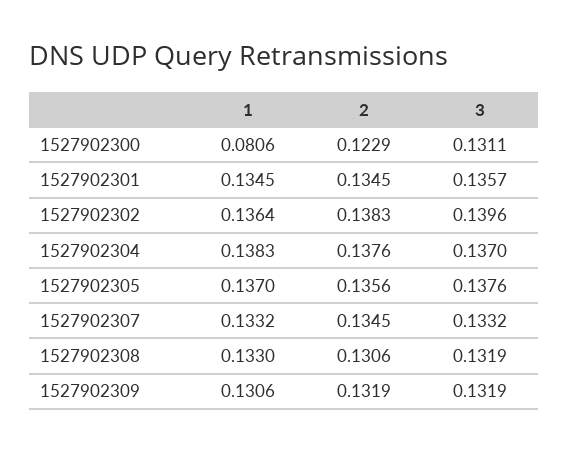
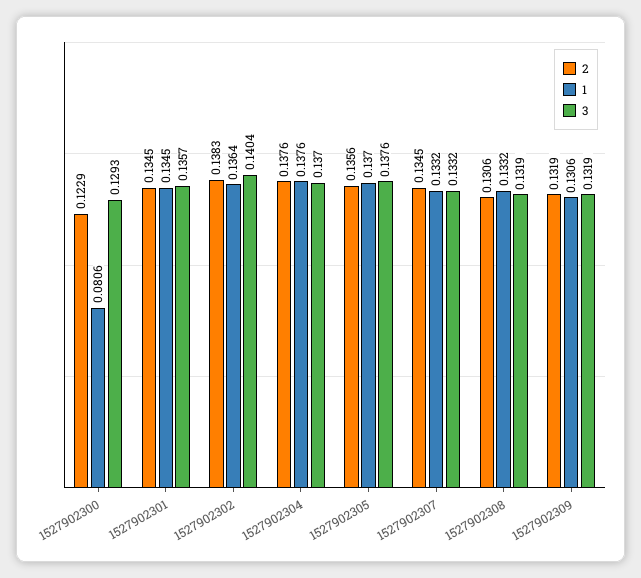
  {
    "1": {
      "1527902300": 0.0806,
      "1527902301": 0.1345,
      "1527902302": 0.1364,
-     "1527902304": 0.1383,
+     "1527902304": 0.1376,
      "1527902305": 0.137,
      "1527902307": 0.1332,
-     "1527902308": 0.133,
+     "1527902308": 0.1332,
      "1527902309": 0.1306
    },
    "2": {
      "1527902300": 0.1229,
      "1527902301": 0.1345,
      "1527902302": 0.1383,
      "1527902304": 0.1376,
      "1527902305": 0.1356,
      "1527902307": 0.1345,
      "1527902308": 0.1306,
      "1527902309": 0.1319
    },
    "3": {
-     "1527902300": 0.1311,
+     "1527902300": 0.1293,
      "1527902301": 0.1357,
-     "1527902302": 0.1396,
+     "1527902302": 0.1404,
      "1527902304": 0.137,
      "1527902305": 0.1376,
      "1527902307": 0.1332,
      "1527902308": 0.1319,
      "1527902309": 0.1319
    }
  }

